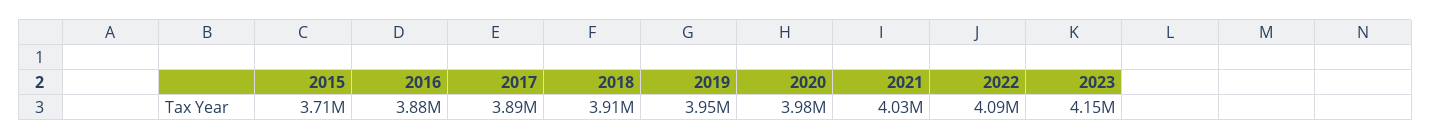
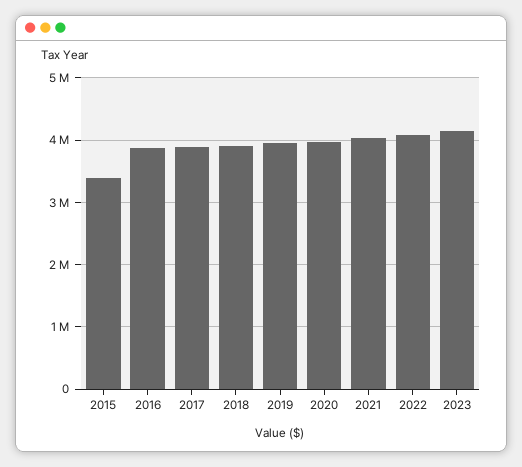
  {
-   "2015": 3710000,
+   "2015": 3400000,
    "2016": 3880000,
    "2017": 3890000,
    "2018": 3910000,
    "2019": 3950000,
    "2020": 3980000,
    "2021": 4030000,
    "2022": 4090000,
    "2023": 4150000
  }

